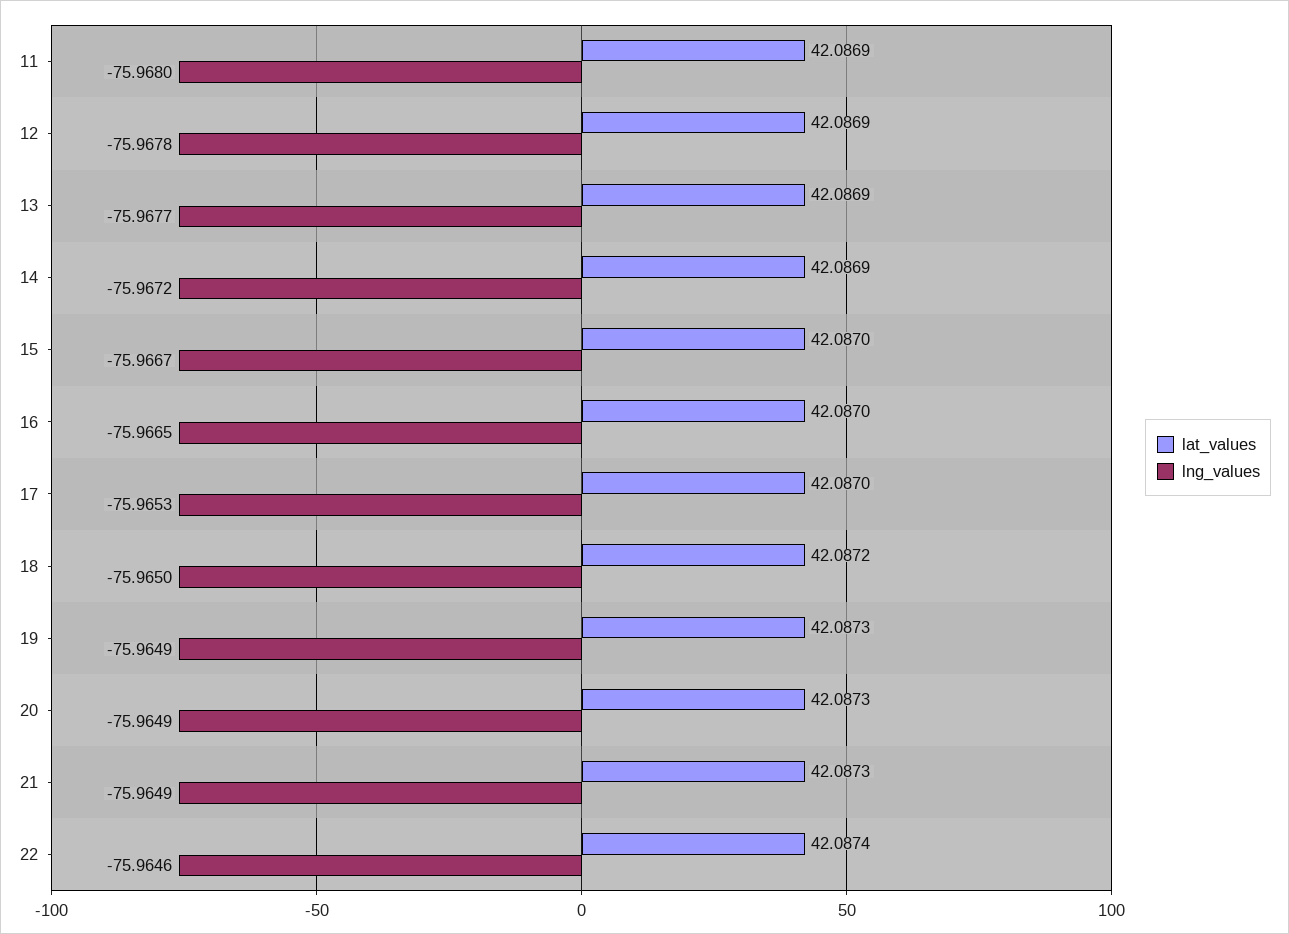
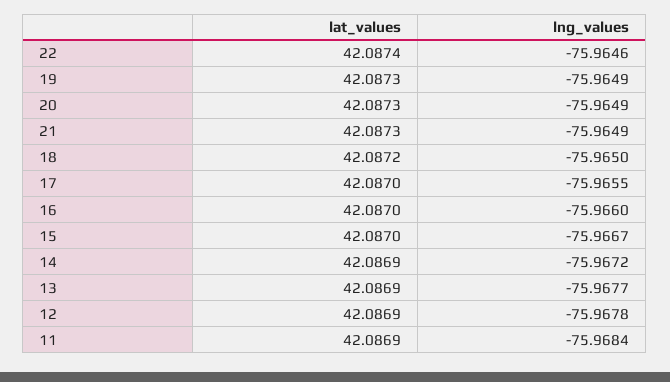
  {
    "lat_values": {
      "11": 42.0869,
      "12": 42.0869,
      "13": 42.0869,
      "14": 42.0869,
      "15": 42.087,
      "16": 42.087,
      "17": 42.087,
      "18": 42.0872,
      "19": 42.0873,
      "20": 42.0873,
      "21": 42.0873,
      "22": 42.0874
    },
    "lng_values": {
-     "11": -75.968,
+     "11": -75.9684,
      "12": -75.9678,
      "13": -75.9677,
      "14": -75.9672,
      "15": -75.9667,
-     "16": -75.9665,
+     "16": -75.966,
-     "17": -75.9653,
+     "17": -75.9655,
      "18": -75.965,
      "19": -75.9649,
      "20": -75.9649,
      "21": -75.9649,
      "22": -75.9646
    }
  }

